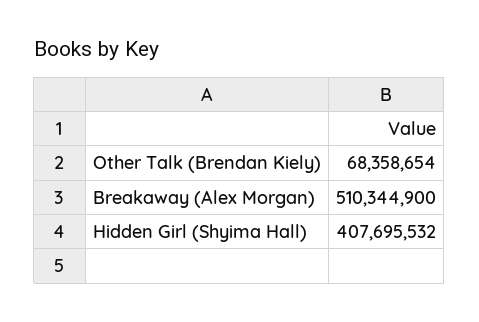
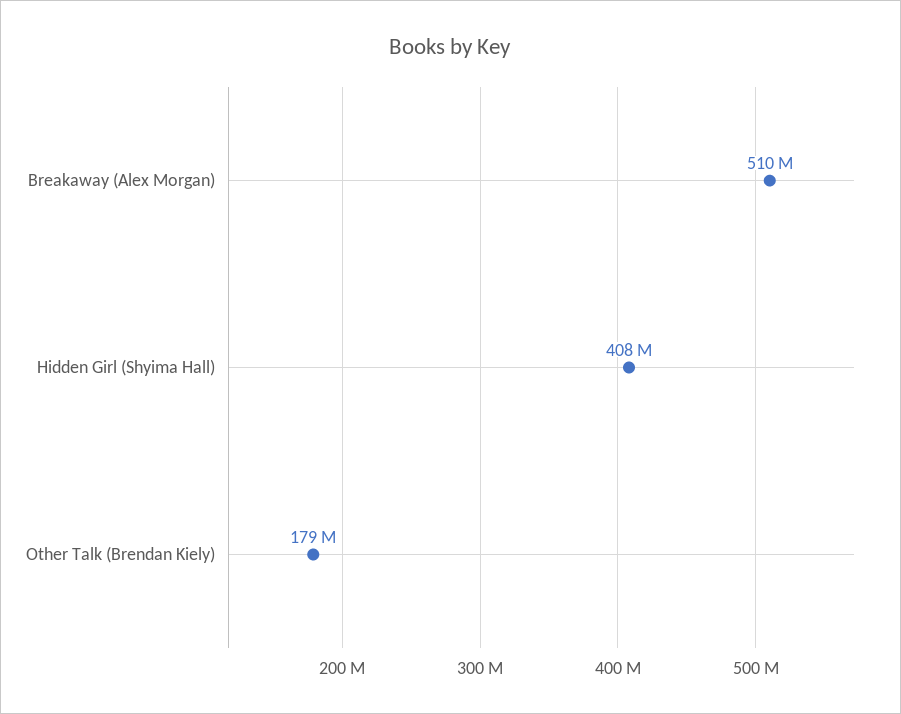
  {
-   "Other Talk (Brendan Kiely)": 68358654,
+   "Other Talk (Brendan Kiely)": 179000000,
    "Breakaway (Alex Morgan)": 510344900,
    "Hidden Girl (Shyima Hall)": 407695532
  }

